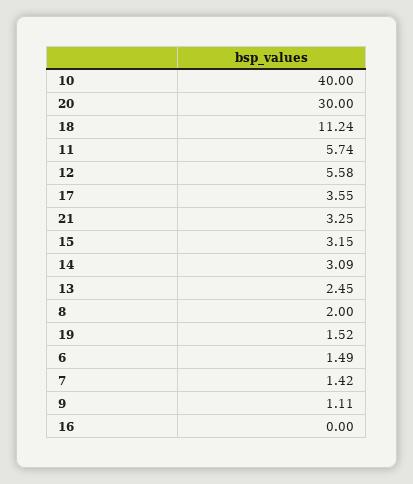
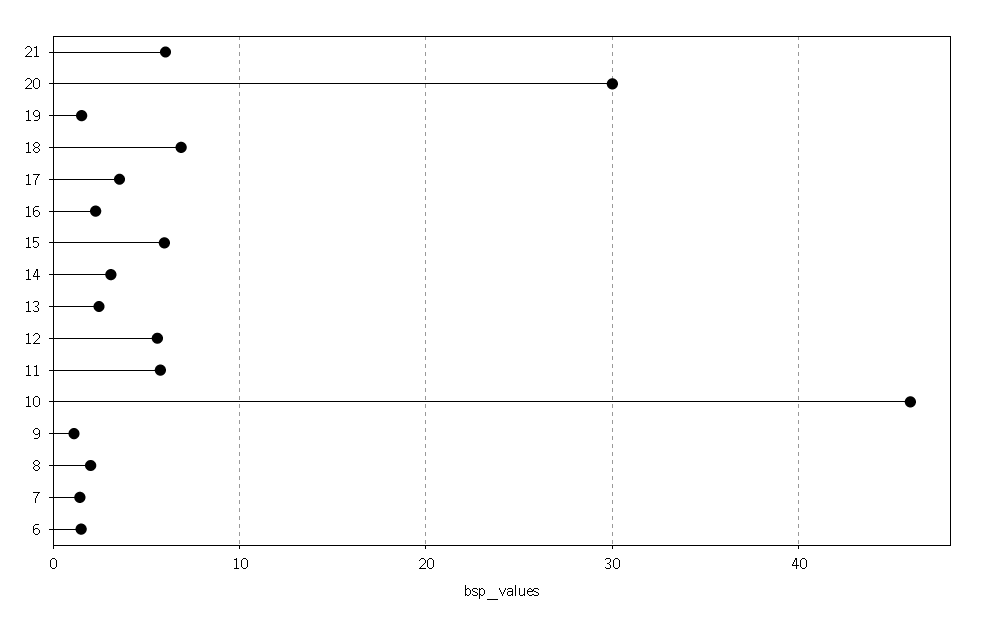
  {
-   "10": 40,
+   "10": 46,
    "20": 30,
-   "18": 11.24,
+   "18": 7,
    "11": 5.74,
    "12": 5.58,
    "17": 3.55,
-   "21": 3.25,
+   "21": 6,
-   "15": 3.15,
+   "15": 6,
    "14": 3.09,
    "13": 2.45,
    "8": 2,
    "19": 1.52,
    "6": 1.49,
    "7": 1.42,
    "9": 1.11,
-   "16": 0
+   "16": 2
  }

